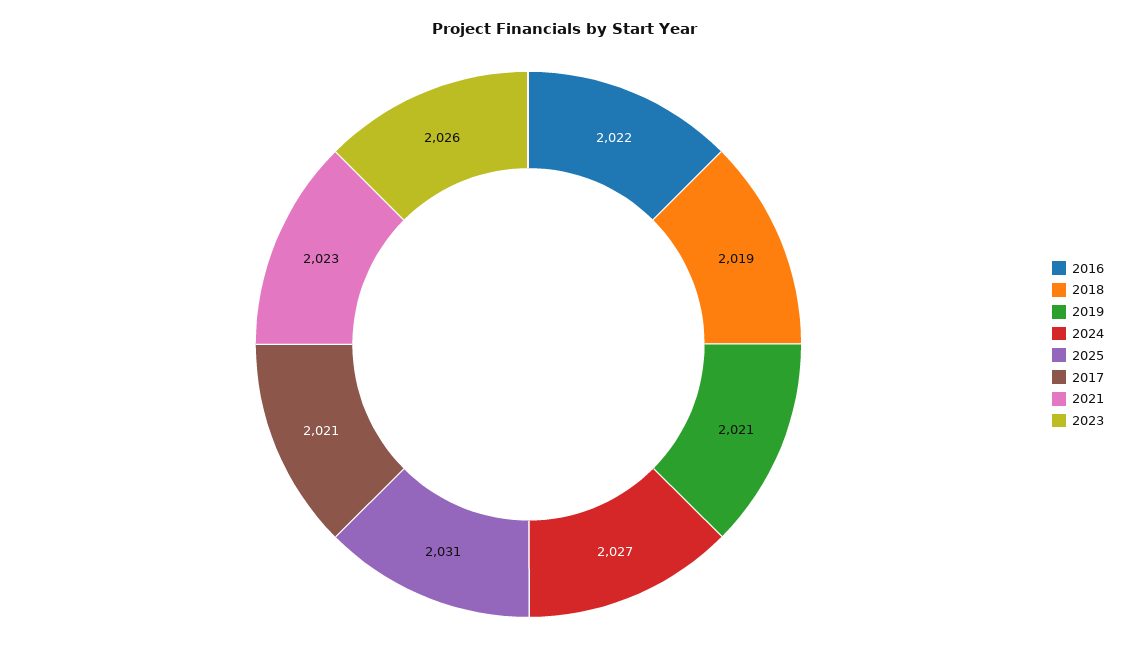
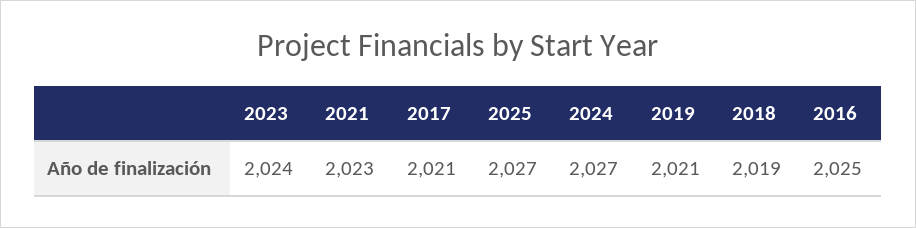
  {
-   "2016": 2022,
+   "2016": 2025,
    "2018": 2019,
    "2019": 2021,
    "2024": 2027,
-   "2025": 2031,
+   "2025": 2027,
    "2017": 2021,
    "2021": 2023,
-   "2023": 2026
+   "2023": 2024
  }

